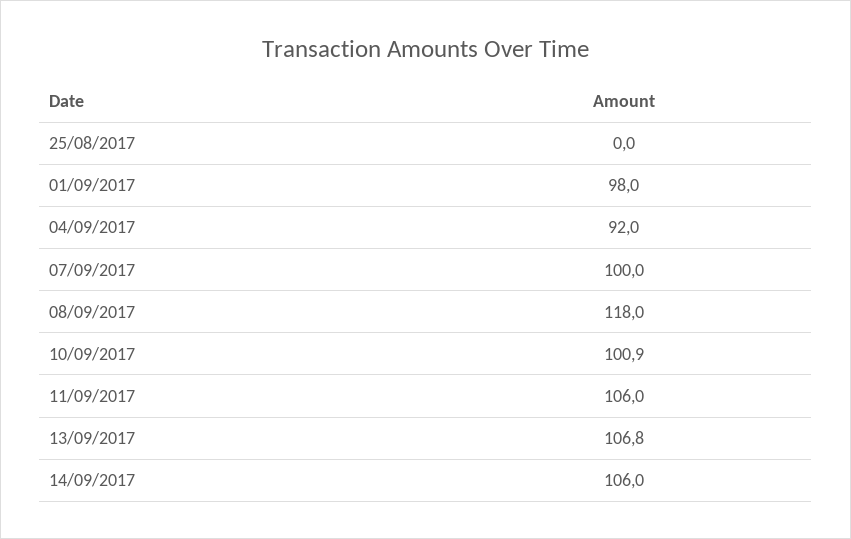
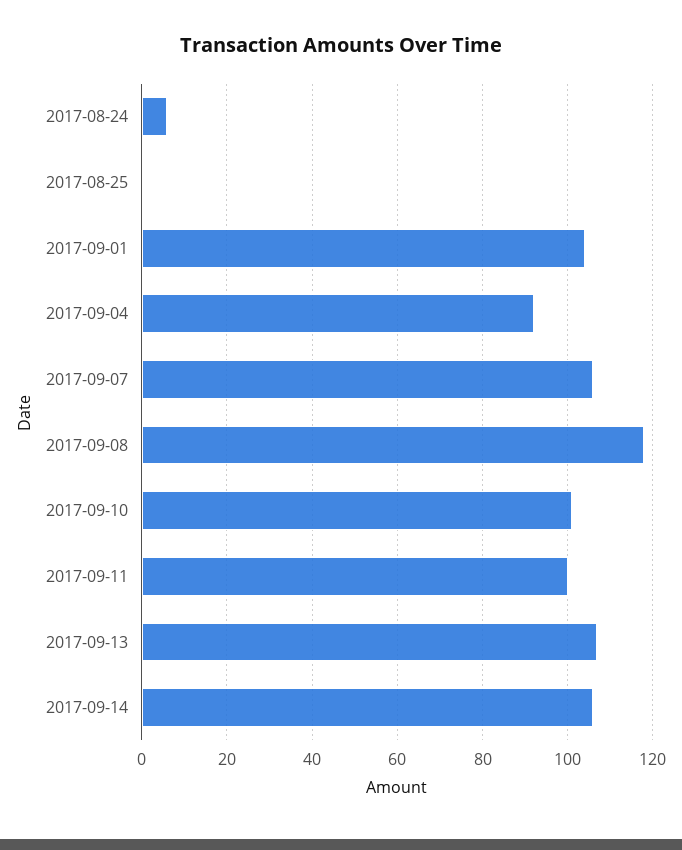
  {
    "25/08/2017": 0,
-   "01/09/2017": 98,
+   "01/09/2017": 104,
    "04/09/2017": 92,
-   "07/09/2017": 100,
+   "07/09/2017": 106,
    "08/09/2017": 118,
    "10/09/2017": 100.9,
-   "11/09/2017": 106,
+   "11/09/2017": 100,
    "13/09/2017": 106.8,
-   "14/09/2017": 106
+   "14/09/2017": 106,
+   "2017-08-24": 6
  }

